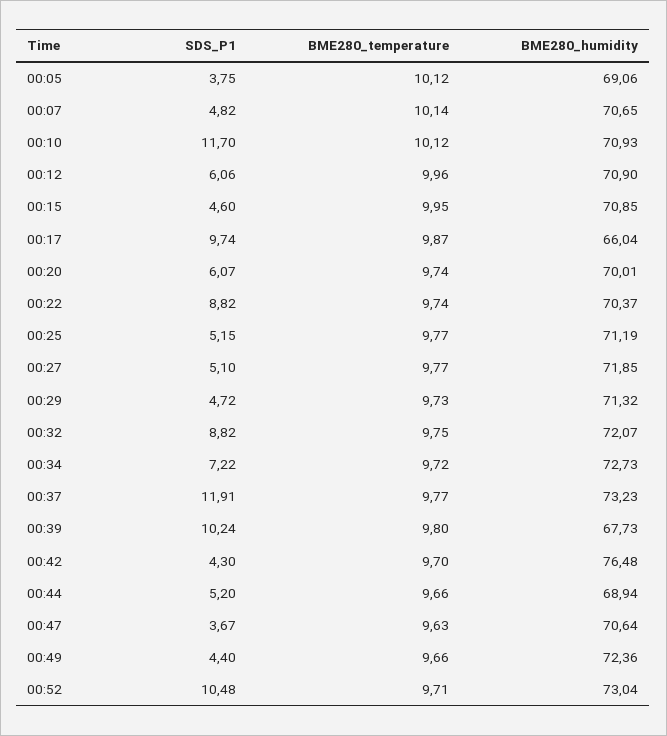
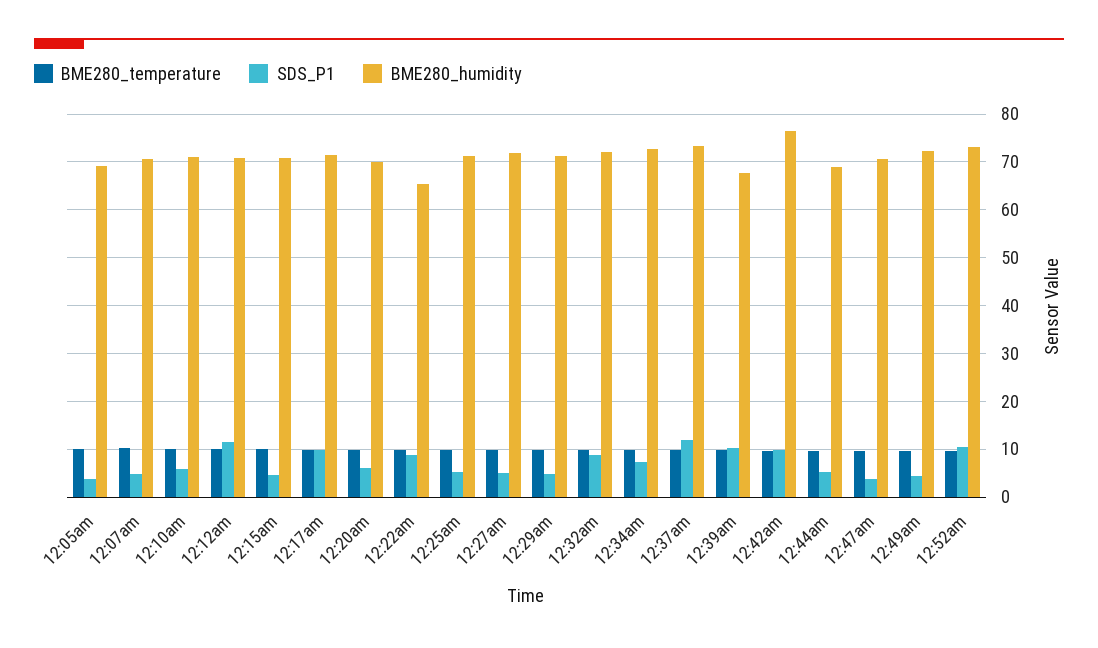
  {
    "SDS_P1": {
      "00:05": 3.75,
      "00:07": 4.82,
-     "00:10": 11.7,
+     "00:10": 6,
-     "00:12": 6.06,
+     "00:12": 12,
      "00:15": 4.6,
      "00:17": 9.74,
      "00:20": 6.07,
      "00:22": 8.82,
      "00:25": 5.15,
      "00:27": 5.1,
      "00:29": 4.72,
      "00:32": 8.82,
      "00:34": 7.22,
      "00:37": 11.91,
      "00:39": 10.24,
-     "00:42": 4.3,
+     "00:42": 10,
      "00:44": 5.2,
      "00:47": 3.67,
      "00:49": 4.4,
      "00:52": 10.48
    },
    "BME280_temperature": {
      "00:05": 10.12,
      "00:07": 10.14,
      "00:10": 10.12,
      "00:12": 9.96,
      "00:15": 9.95,
      "00:17": 9.87,
      "00:20": 9.74,
      "00:22": 9.74,
      "00:25": 9.77,
      "00:27": 9.77,
      "00:29": 9.73,
      "00:32": 9.75,
      "00:34": 9.72,
      "00:37": 9.77,
      "00:39": 9.8,
      "00:42": 9.7,
      "00:44": 9.66,
      "00:47": 9.63,
      "00:49": 9.66,
      "00:52": 9.71
    },
    "BME280_humidity": {
      "00:05": 69.06,
      "00:07": 70.65,
      "00:10": 70.93,
      "00:12": 70.9,
      "00:15": 70.85,
-     "00:17": 66.04,
+     "00:17": 72,
      "00:20": 70.01,
-     "00:22": 70.37,
+     "00:22": 66,
      "00:25": 71.19,
      "00:27": 71.85,
      "00:29": 71.32,
      "00:32": 72.07,
      "00:34": 72.73,
      "00:37": 73.23,
      "00:39": 67.73,
      "00:42": 76.48,
      "00:44": 68.94,
      "00:47": 70.64,
      "00:49": 72.36,
      "00:52": 73.04
    }
  }

